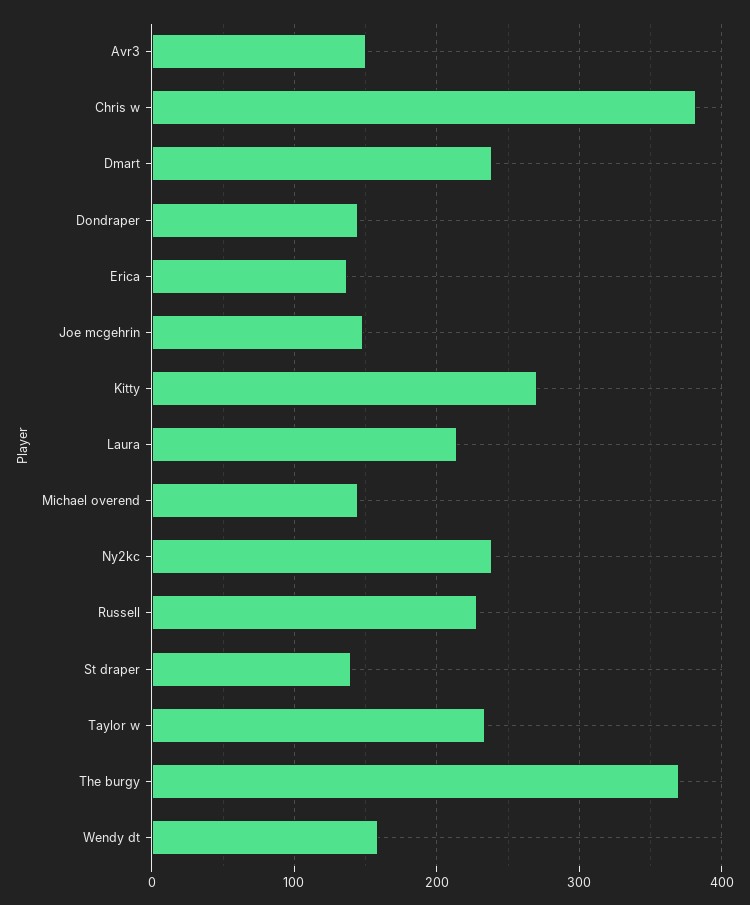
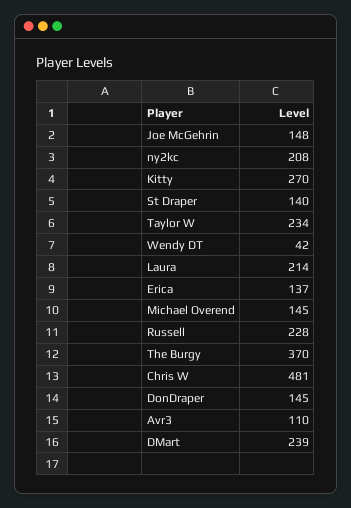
  {
-   "Avr3": 150,
+   "Avr3": 110,
-   "Chris w": 380,
+   "Chris w": 481,
    "Dmart": 239,
    "Dondraper": 145,
    "Erica": 137,
    "Joe mcgehrin": 148,
    "Kitty": 270,
    "Laura": 214,
    "Michael overend": 145,
-   "Ny2kc": 240,
+   "Ny2kc": 208,
    "Russell": 228,
    "St draper": 140,
    "Taylor w": 234,
    "The burgy": 370,
-   "Wendy dt": 160
+   "Wendy dt": 42
  }

